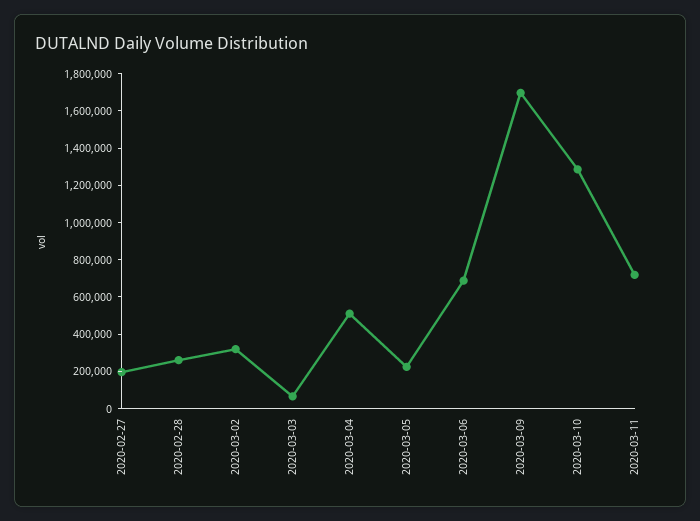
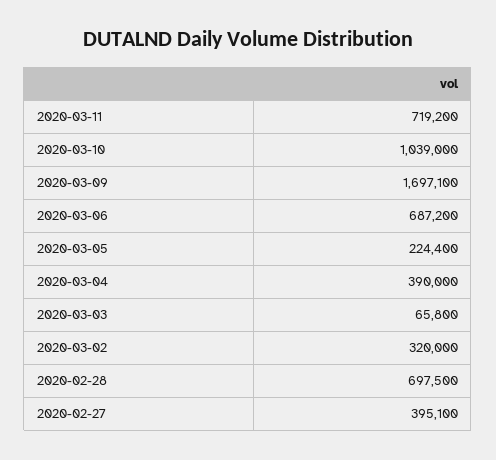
  {
-   "2020-02-27": 200000,
+   "2020-02-27": 395100,
-   "2020-02-28": 250000,
+   "2020-02-28": 697500,
    "2020-03-02": 320000,
    "2020-03-03": 65800,
-   "2020-03-04": 500000,
+   "2020-03-04": 390000,
    "2020-03-05": 224400,
    "2020-03-06": 687200,
    "2020-03-09": 1697100,
-   "2020-03-10": 1300000,
+   "2020-03-10": 1039000,
    "2020-03-11": 719200
  }

